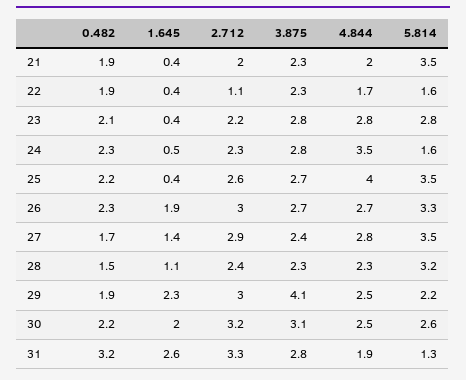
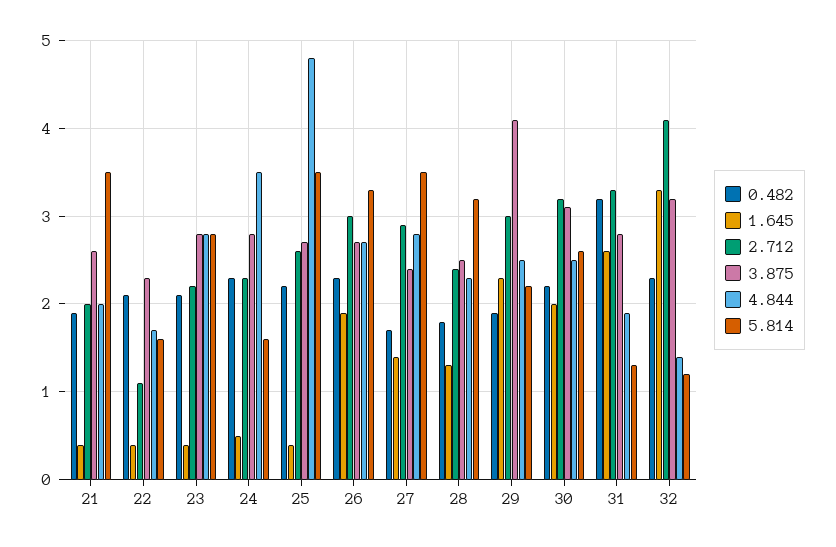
  {
    "0.482": {
      "21": 1.9,
-     "22": 1.9,
+     "22": 2.1,
      "23": 2.1,
      "24": 2.3,
      "25": 2.2,
      "26": 2.3,
      "27": 1.7,
-     "28": 1.5,
+     "28": 1.8,
      "29": 1.9,
      "30": 2.2,
-     "31": 3.2
+     "31": 3.2,
+     "32": 2.3
    },
    "1.645": {
      "21": 0.4,
      "22": 0.4,
      "23": 0.4,
      "24": 0.5,
      "25": 0.4,
      "26": 1.9,
      "27": 1.4,
-     "28": 1.1,
+     "28": 1.3,
      "29": 2.3,
      "30": 2,
-     "31": 2.6
+     "31": 2.6,
+     "32": 3.3
    },
    "2.712": {
      "21": 2,
      "22": 1.1,
      "23": 2.2,
      "24": 2.3,
      "25": 2.6,
      "26": 3,
      "27": 2.9,
      "28": 2.4,
      "29": 3,
      "30": 3.2,
-     "31": 3.3
+     "31": 3.3,
+     "32": 4.1
    },
    "3.875": {
-     "21": 2.3,
+     "21": 2.6,
      "22": 2.3,
      "23": 2.8,
      "24": 2.8,
      "25": 2.7,
      "26": 2.7,
      "27": 2.4,
-     "28": 2.3,
+     "28": 2.5,
      "29": 4.1,
      "30": 3.1,
-     "31": 2.8
+     "31": 2.8,
+     "32": 3.2
    },
    "4.844": {
      "21": 2,
      "22": 1.7,
      "23": 2.8,
      "24": 3.5,
-     "25": 4,
+     "25": 4.8,
      "26": 2.7,
      "27": 2.8,
      "28": 2.3,
      "29": 2.5,
      "30": 2.5,
-     "31": 1.9
+     "31": 1.9,
+     "32": 1.4
    },
    "5.814": {
      "21": 3.5,
      "22": 1.6,
      "23": 2.8,
      "24": 1.6,
      "25": 3.5,
      "26": 3.3,
      "27": 3.5,
      "28": 3.2,
      "29": 2.2,
      "30": 2.6,
-     "31": 1.3
+     "31": 1.3,
+     "32": 1.2
    }
  }

